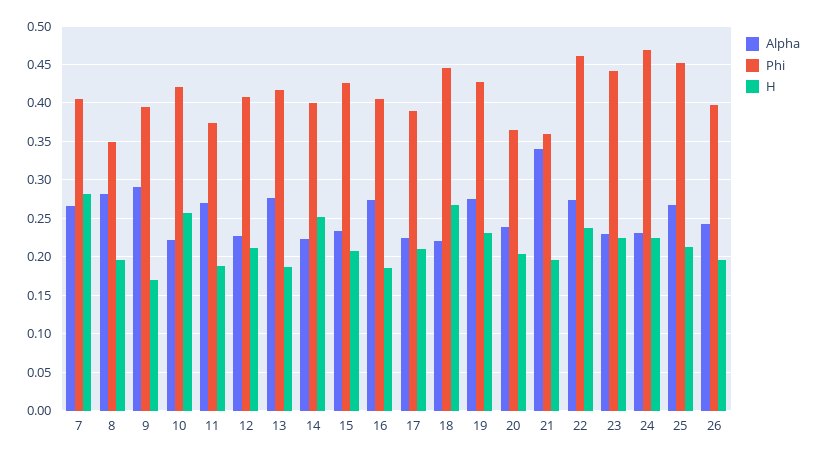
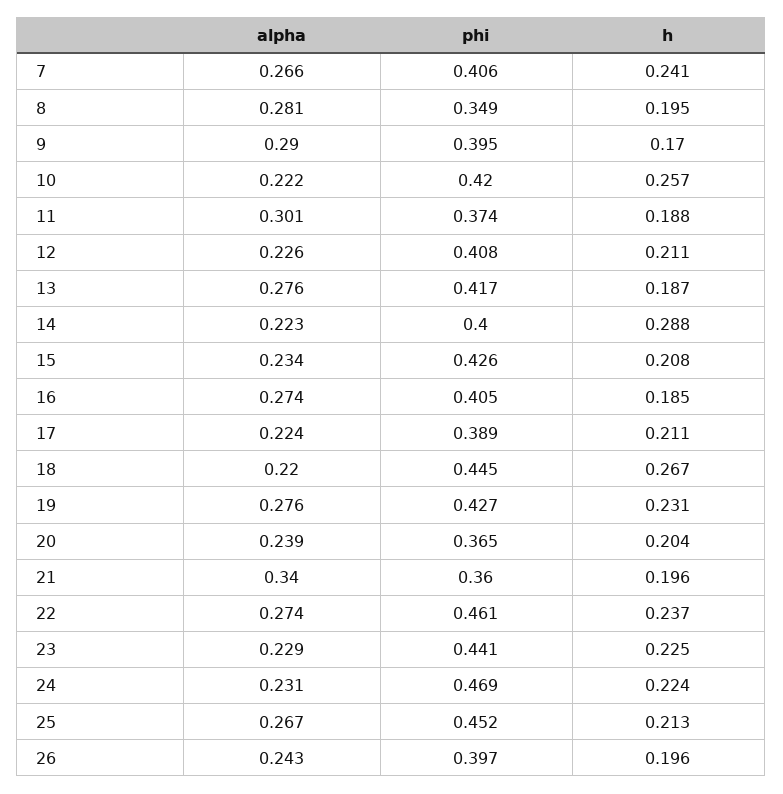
  {
    "Alpha": {
      "7": 0.266,
      "8": 0.281,
      "9": 0.29,
      "10": 0.222,
-     "11": 0.27,
+     "11": 0.301,
      "12": 0.226,
      "13": 0.276,
      "14": 0.223,
      "15": 0.234,
      "16": 0.274,
      "17": 0.224,
      "18": 0.22,
      "19": 0.276,
      "20": 0.239,
      "21": 0.34,
      "22": 0.274,
      "23": 0.229,
      "24": 0.231,
      "25": 0.267,
      "26": 0.243
    },
    "Phi": {
      "7": 0.406,
      "8": 0.349,
      "9": 0.395,
      "10": 0.42,
      "11": 0.374,
      "12": 0.408,
      "13": 0.417,
      "14": 0.4,
      "15": 0.426,
      "16": 0.405,
      "17": 0.389,
      "18": 0.445,
      "19": 0.427,
      "20": 0.365,
      "21": 0.36,
      "22": 0.461,
      "23": 0.441,
      "24": 0.469,
      "25": 0.452,
      "26": 0.397
    },
    "H": {
-     "7": 0.28,
+     "7": 0.241,
      "8": 0.195,
      "9": 0.17,
      "10": 0.257,
      "11": 0.188,
      "12": 0.211,
      "13": 0.187,
-     "14": 0.25,
+     "14": 0.288,
      "15": 0.208,
      "16": 0.185,
      "17": 0.211,
      "18": 0.267,
      "19": 0.231,
      "20": 0.204,
      "21": 0.196,
      "22": 0.237,
      "23": 0.225,
      "24": 0.224,
      "25": 0.213,
      "26": 0.196
    }
  }

